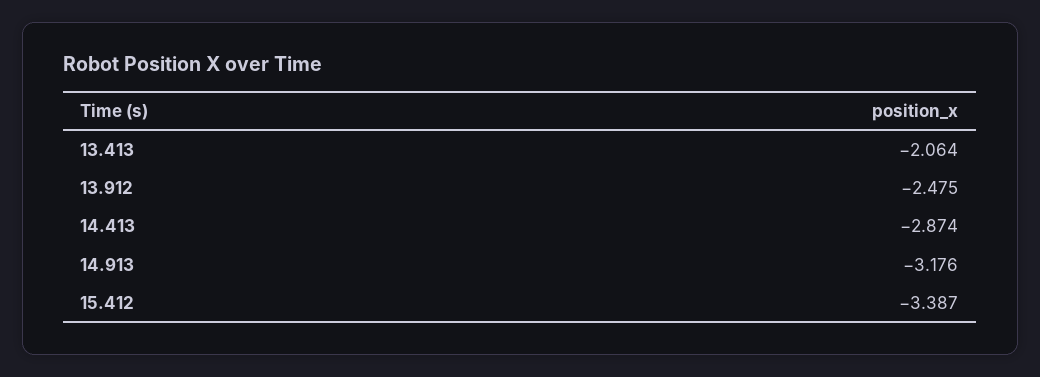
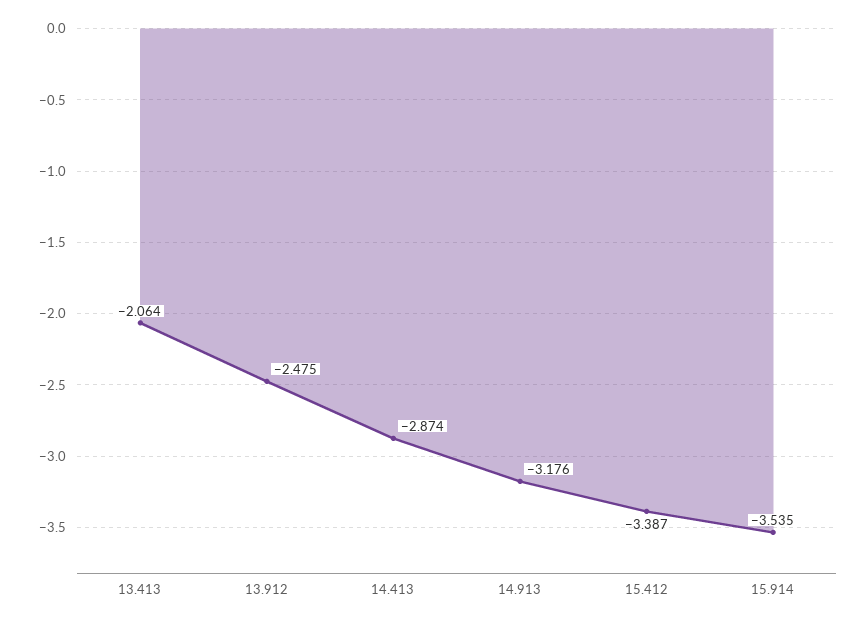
  {
    "13.413": -2.064,
    "13.912": -2.475,
    "14.413": -2.874,
    "14.913": -3.176,
-   "15.412": -3.387
+   "15.412": -3.387,
+   "15.914": -3.535
  }

